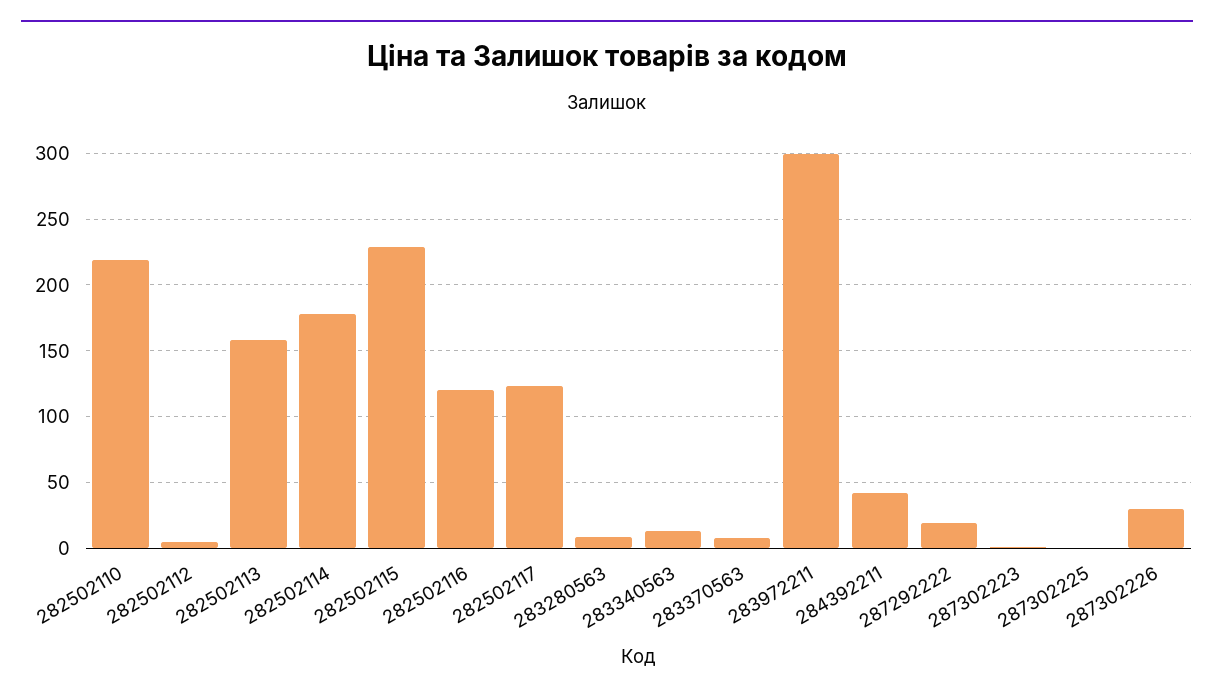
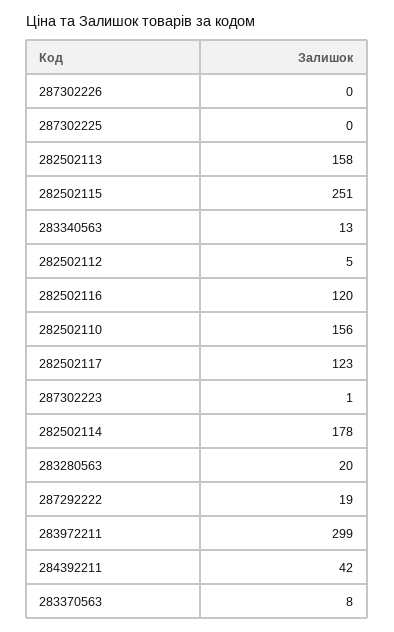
  {
-   "282502110": 220,
+   "282502110": 156,
    "282502112": 5,
    "282502113": 158,
    "282502114": 178,
-   "282502115": 230,
+   "282502115": 251,
    "282502116": 120,
    "282502117": 123,
-   "283280563": 10,
+   "283280563": 20,
    "283340563": 13,
    "283370563": 8,
    "283972211": 299,
    "284392211": 42,
    "287292222": 19,
    "287302223": 1,
    "287302225": 0,
-   "287302226": 30
+   "287302226": 0
  }

